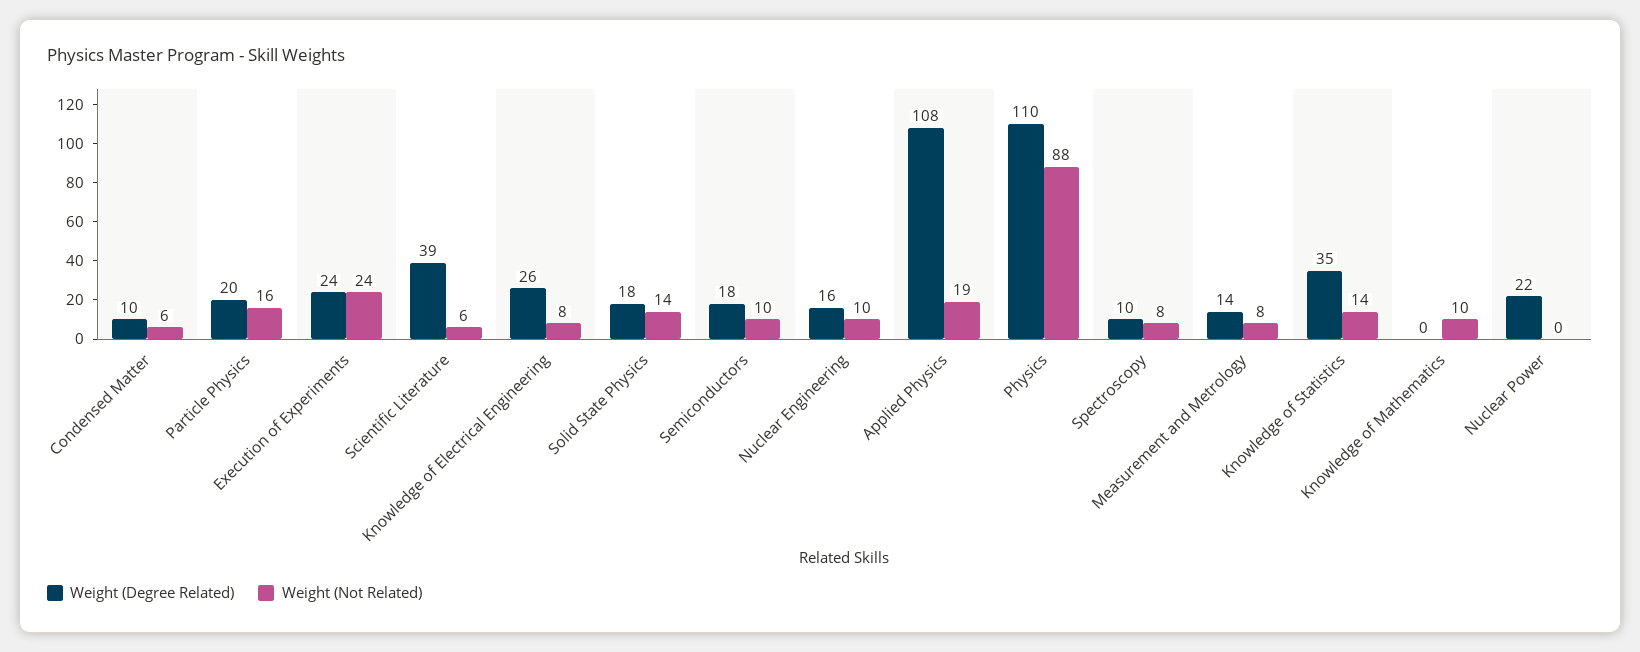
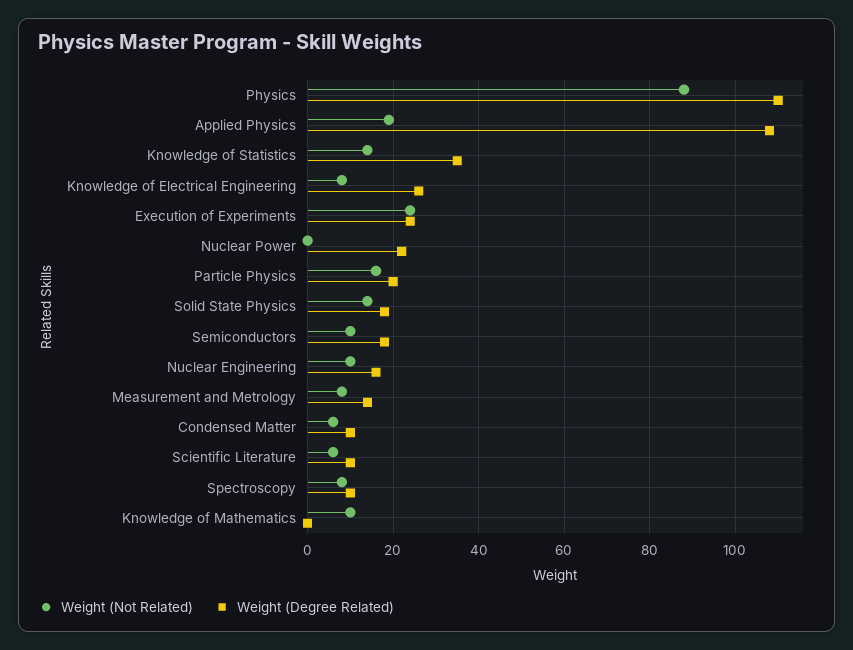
  {
    "Weight (Degree Related)": {
      "Condensed Matter": 10,
      "Particle Physics": 20,
      "Execution of Experiments": 24,
-     "Scientific Literature": 39,
+     "Scientific Literature": 10,
      "Knowledge of Electrical Engineering": 26,
      "Solid State Physics": 18,
      "Semiconductors": 18,
      "Nuclear Engineering": 16,
      "Applied Physics": 108,
      "Physics": 110,
      "Spectroscopy": 10,
      "Measurement and Metrology": 14,
      "Knowledge of Statistics": 35,
      "Knowledge of Mathematics": 0,
      "Nuclear Power": 22
    },
    "Weight (Not Related)": {
      "Condensed Matter": 6,
      "Particle Physics": 16,
      "Execution of Experiments": 24,
      "Scientific Literature": 6,
      "Knowledge of Electrical Engineering": 8,
      "Solid State Physics": 14,
      "Semiconductors": 10,
      "Nuclear Engineering": 10,
      "Applied Physics": 19,
      "Physics": 88,
      "Spectroscopy": 8,
      "Measurement and Metrology": 8,
      "Knowledge of Statistics": 14,
      "Knowledge of Mathematics": 10,
      "Nuclear Power": 0
    }
  }

